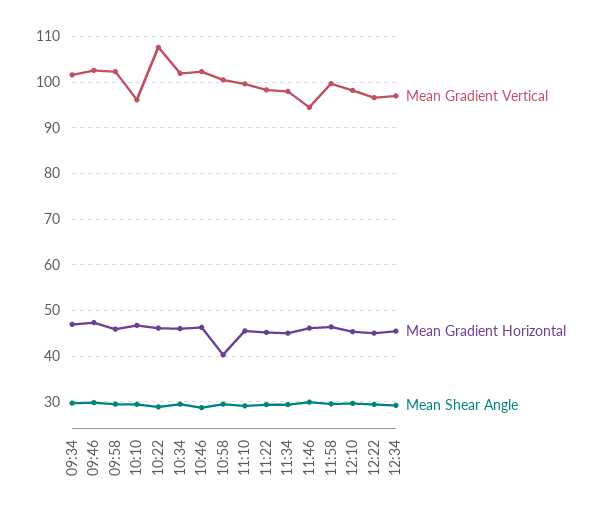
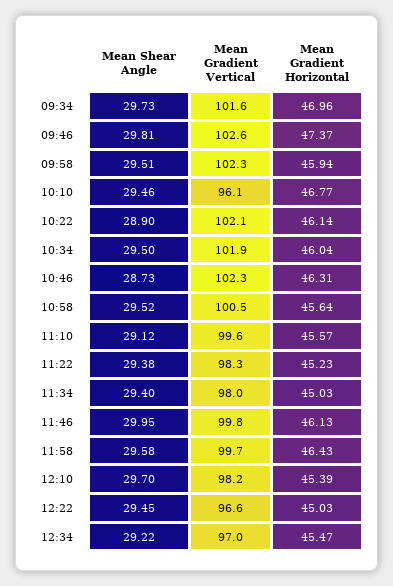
  {
    "Mean Gradient Vertical": {
      "09:34": 101.6,
      "09:46": 102.6,
      "09:58": 102.3,
      "10:10": 96.1,
-     "10:22": 108,
+     "10:22": 102.1,
      "10:34": 101.9,
      "10:46": 102.3,
      "10:58": 100.5,
      "11:10": 99.6,
      "11:22": 98.3,
      "11:34": 98,
-     "11:46": 94,
+     "11:46": 99.8,
      "11:58": 99.7,
      "12:10": 98.2,
      "12:22": 96.6,
      "12:34": 97
    },
    "Mean Gradient Horizontal": {
      "09:34": 46.96,
      "09:46": 47.37,
      "09:58": 45.94,
      "10:10": 46.77,
      "10:22": 46.14,
      "10:34": 46.04,
      "10:46": 46.31,
-     "10:58": 40,
+     "10:58": 45.64,
      "11:10": 45.57,
      "11:22": 45.23,
      "11:34": 45.03,
      "11:46": 46.13,
      "11:58": 46.43,
      "12:10": 45.39,
      "12:22": 45.03,
      "12:34": 45.47
    },
    "Mean Shear Angle": {
      "09:34": 29.73,
      "09:46": 29.81,
      "09:58": 29.51,
      "10:10": 29.46,
      "10:22": 28.9,
      "10:34": 29.5,
      "10:46": 28.73,
      "10:58": 29.52,
      "11:10": 29.12,
      "11:22": 29.38,
      "11:34": 29.4,
      "11:46": 29.95,
      "11:58": 29.58,
      "12:10": 29.7,
      "12:22": 29.45,
      "12:34": 29.22
    }
  }

